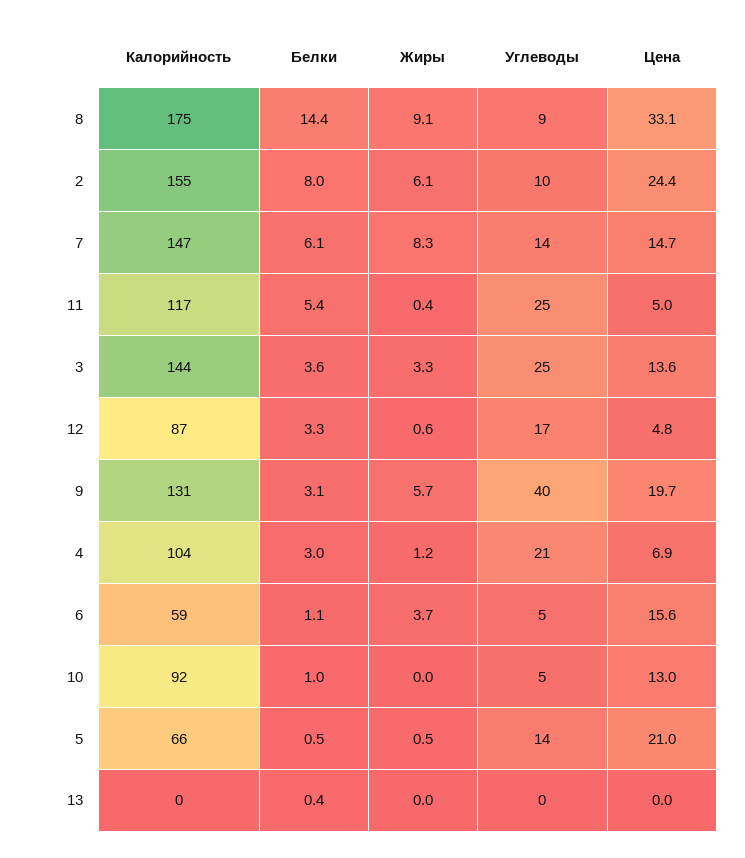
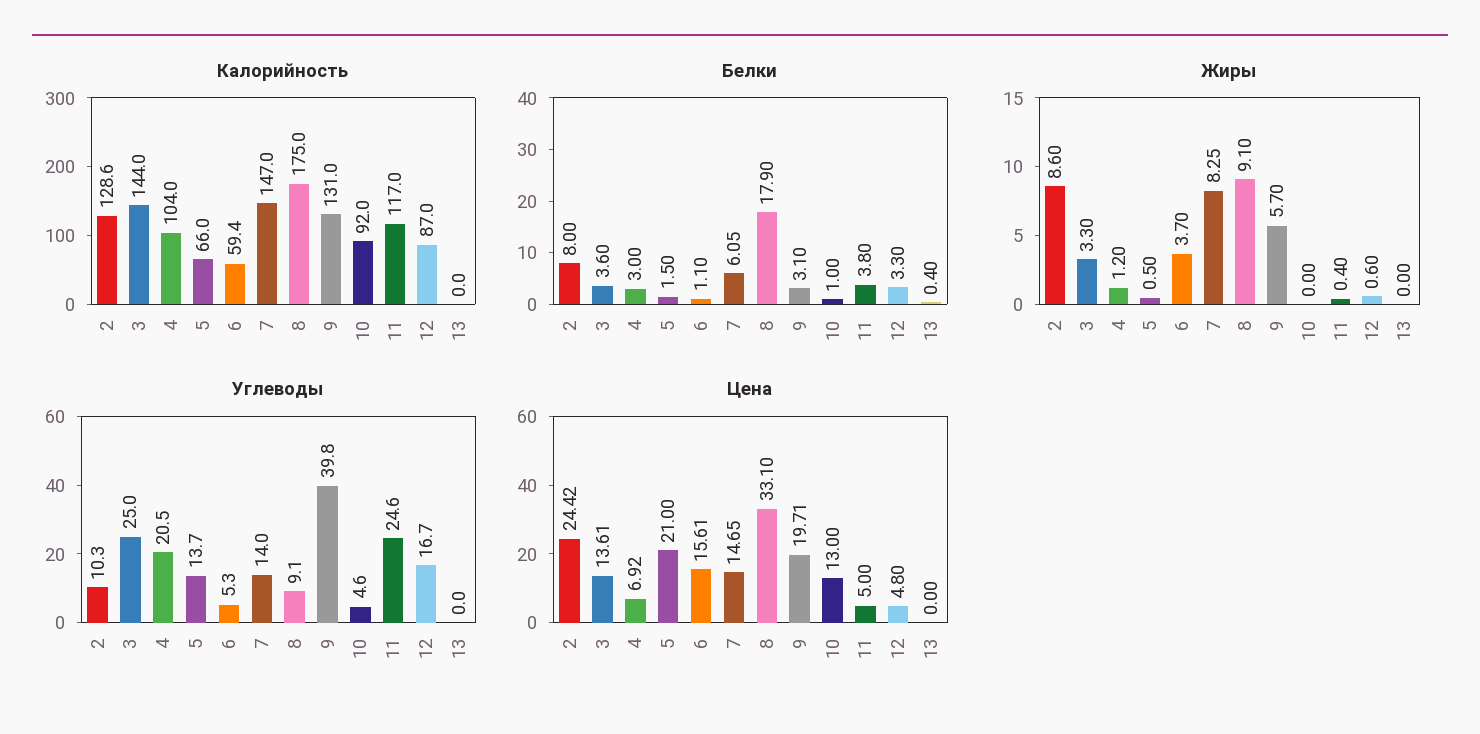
  {
    "Калорийность": {
      "8": 175,
-     "2": 155,
+     "2": 128.6,
      "7": 147,
      "11": 117,
      "3": 144,
      "12": 87,
      "9": 131,
      "4": 104,
      "6": 59.4,
      "10": 92,
      "5": 66,
      "13": 0
    },
    "Белки": {
-     "8": 14.4,
+     "8": 17.9,
      "2": 8,
      "7": 6.05,
-     "11": 5.4,
+     "11": 3.8,
      "3": 3.6,
      "12": 3.3,
      "9": 3.1,
      "4": 3,
      "6": 1.1,
      "10": 1,
-     "5": 0.5,
+     "5": 1.5,
      "13": 0.4
    },
    "Жиры": {
      "8": 9.1,
-     "2": 6.1,
+     "2": 8.6,
      "7": 8.25,
      "11": 0.4,
      "3": 3.3,
      "12": 0.6,
      "9": 5.7,
      "4": 1.2,
      "6": 3.7,
      "10": 0,
      "5": 0.5,
      "13": 0
    },
    "Углеводы": {
      "8": 9.1,
      "2": 10.3,
      "7": 14,
      "11": 24.6,
      "3": 25,
      "12": 16.7,
      "9": 39.8,
      "4": 20.5,
      "6": 5.3,
      "10": 4.6,
      "5": 13.7,
      "13": 0
    },
    "Цена": {
      "8": 33.1,
      "2": 24.42,
      "7": 14.65,
      "11": 5,
      "3": 13.61,
      "12": 4.8,
      "9": 19.71,
      "4": 6.92,
      "6": 15.61,
      "10": 13,
      "5": 21,
      "13": 0
    }
  }

